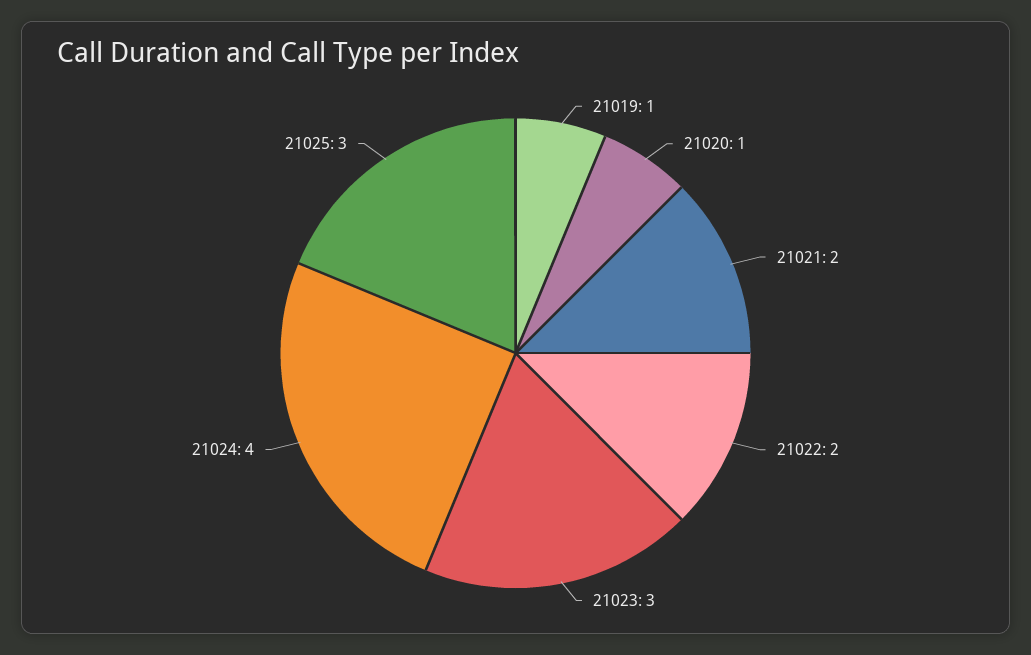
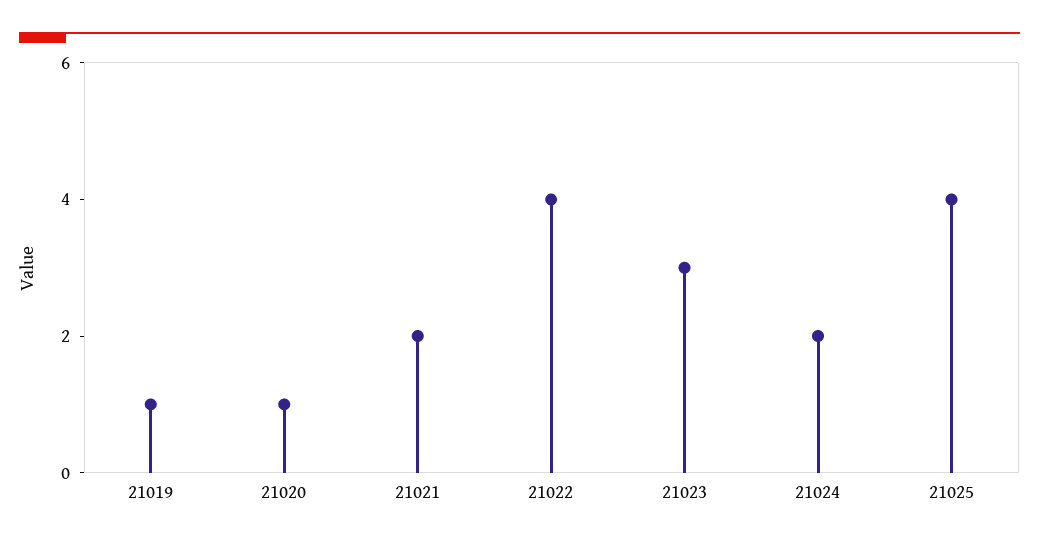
  {
    "21019": 1,
    "21020": 1,
    "21021": 2,
-   "21022": 2,
+   "21022": 4,
    "21023": 3,
-   "21024": 4,
+   "21024": 2,
-   "21025": 3
+   "21025": 4
  }

